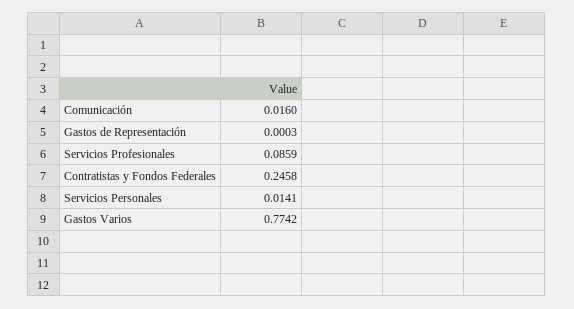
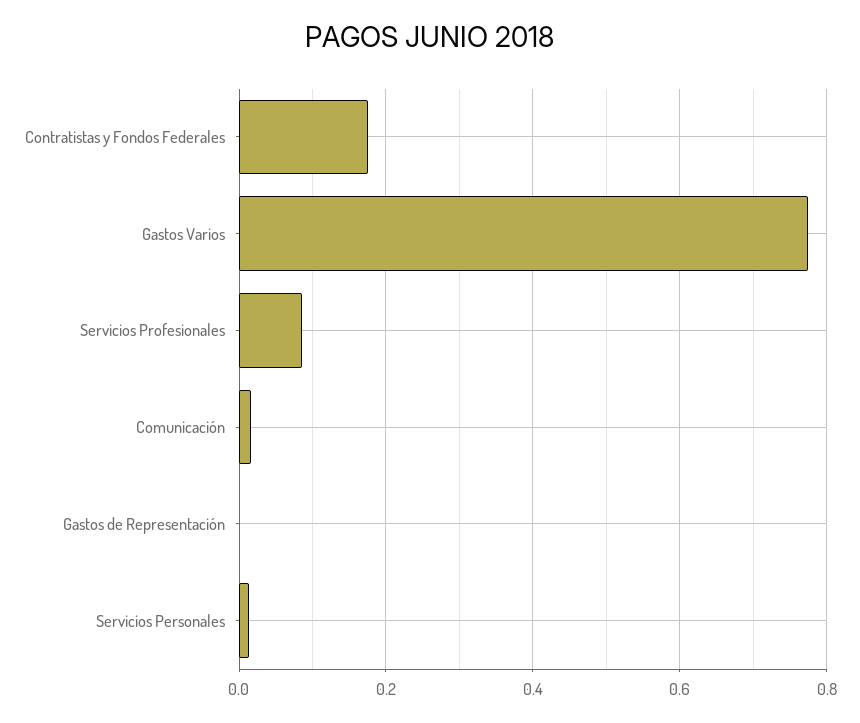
  {
    "Comunicación": 0.016,
    "Gastos de Representación": 0.0003,
    "Servicios Profesionales": 0.0859,
-   "Contratistas y Fondos Federales": 0.2458,
+   "Contratistas y Fondos Federales": 0.18,
    "Servicios Personales": 0.0141,
    "Gastos Varios": 0.7742
  }

